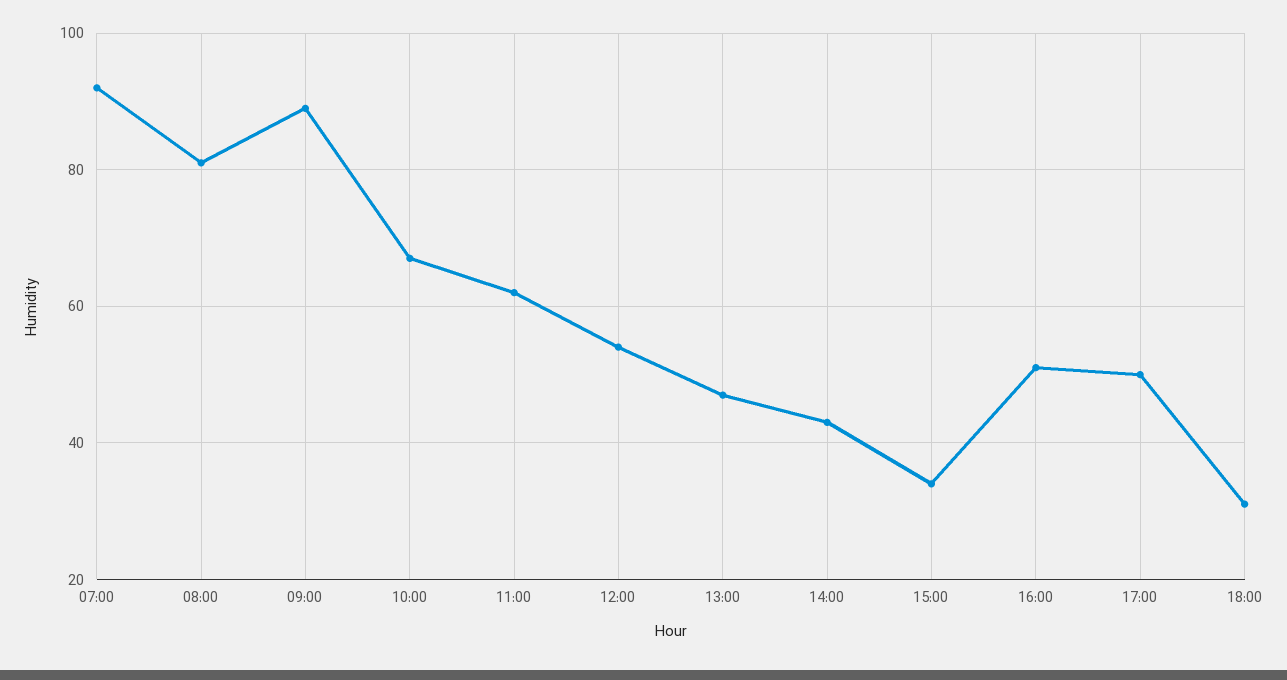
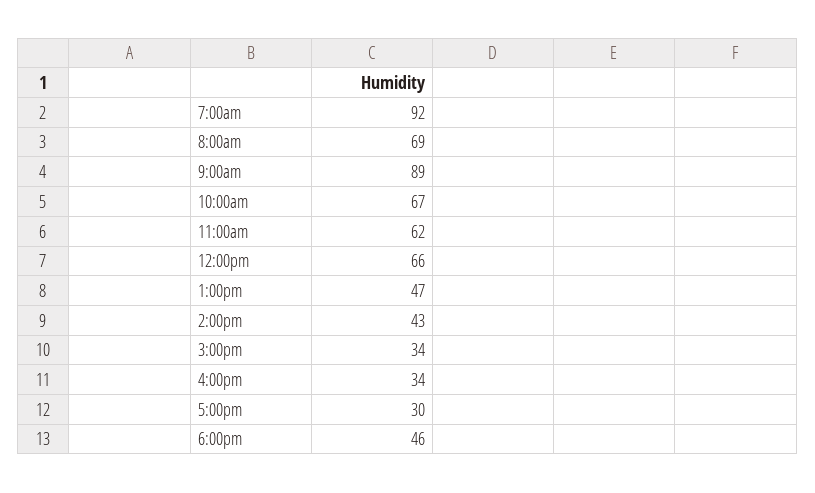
  {
    "07:00": 92,
-   "08:00": 80,
+   "08:00": 69,
    "09:00": 89,
    "10:00": 67,
    "11:00": 62,
-   "12:00": 55,
+   "12:00": 66,
    "13:00": 47,
    "14:00": 43,
    "15:00": 34,
-   "16:00": 50,
+   "16:00": 34,
-   "17:00": 50,
+   "17:00": 30,
-   "18:00": 30
+   "18:00": 46
  }

